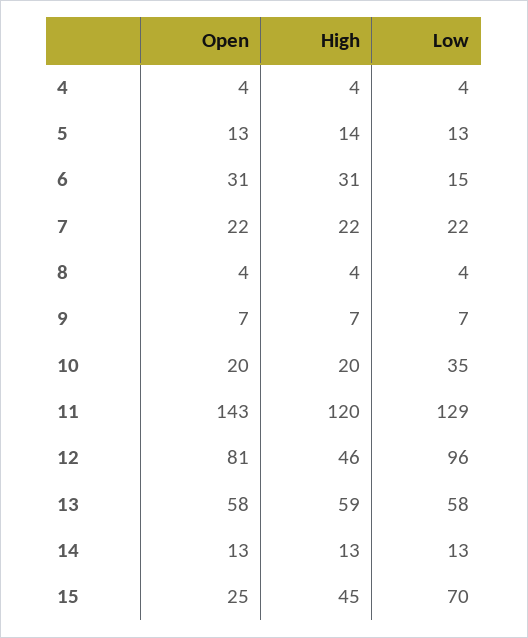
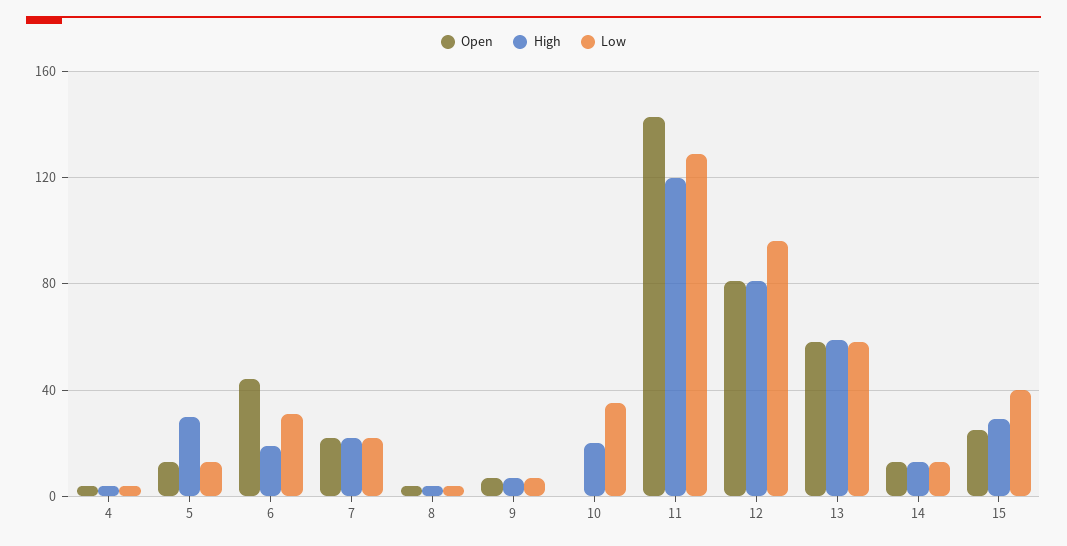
  {
    "Open": {
      "4": 4,
      "5": 13,
-     "6": 31,
+     "6": 45,
      "7": 22,
      "8": 4,
      "9": 7,
-     "10": 20,
+     "10": 0,
      "11": 143,
      "12": 81,
      "13": 58,
      "14": 13,
      "15": 25
    },
    "High": {
      "4": 4,
-     "5": 14,
+     "5": 30,
-     "6": 31,
+     "6": 20,
      "7": 22,
      "8": 4,
      "9": 7,
      "10": 20,
      "11": 120,
-     "12": 46,
+     "12": 80,
      "13": 59,
      "14": 13,
-     "15": 45
+     "15": 30
    },
    "Low": {
      "4": 4,
      "5": 13,
-     "6": 15,
+     "6": 30,
      "7": 22,
      "8": 4,
      "9": 7,
      "10": 35,
      "11": 129,
      "12": 96,
      "13": 58,
      "14": 13,
-     "15": 70
+     "15": 40
    }
  }

